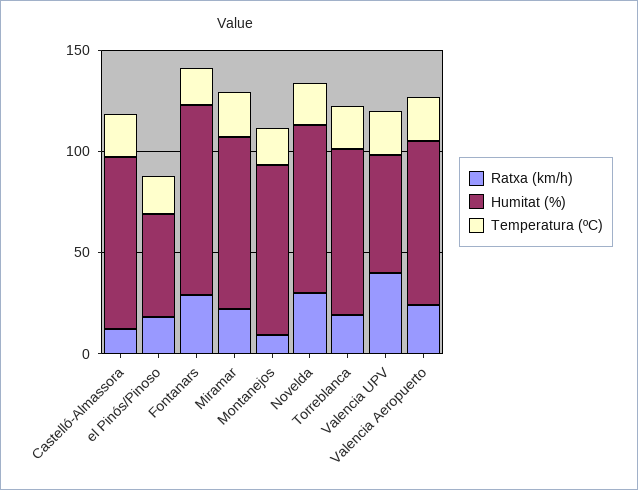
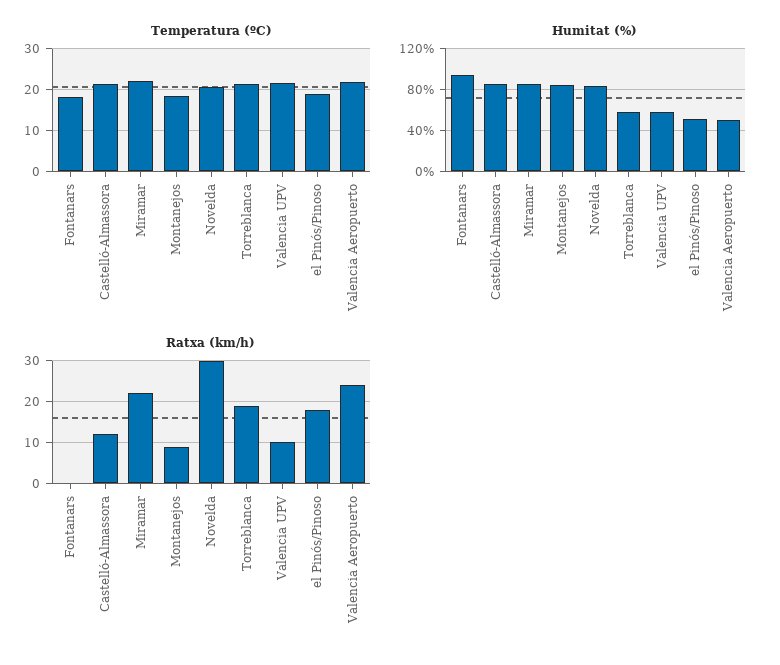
  {
    "Ratxa (km/h)": {
      "Castelló-Almassora": 10,
      "el Pinós/Pinoso": 20,
-     "Fontanars": 30,
+     "Fontanars": 0,
      "Miramar": 20,
      "Montanejos": 10,
      "Novelda": 30,
      "Torreblanca": 20,
-     "Valencia UPV": 40,
+     "Valencia UPV": 10,
      "Valencia Aeropuerto": 25
    },
    "Humitat (%)": {
      "Castelló-Almassora": 90,
      "el Pinós/Pinoso": 50,
      "Fontanars": 90,
      "Miramar": 90,
      "Montanejos": 80,
      "Novelda": 80,
-     "Torreblanca": 80,
+     "Torreblanca": 60,
      "Valencia UPV": 60,
-     "Valencia Aeropuerto": 80
+     "Valencia Aeropuerto": 50
    },
    "Temperatura (ºC)": {
      "Castelló-Almassora": 22,
      "el Pinós/Pinoso": 18,
      "Fontanars": 18,
      "Miramar": 22,
      "Montanejos": 18,
      "Novelda": 20,
      "Torreblanca": 22,
      "Valencia UPV": 22,
      "Valencia Aeropuerto": 22
    }
  }

